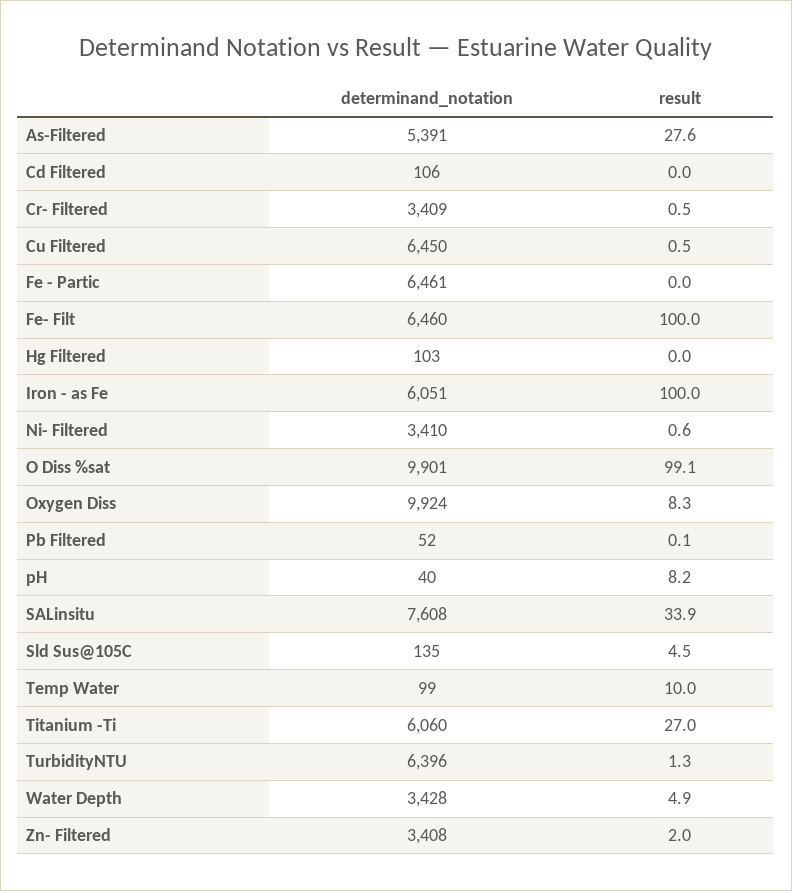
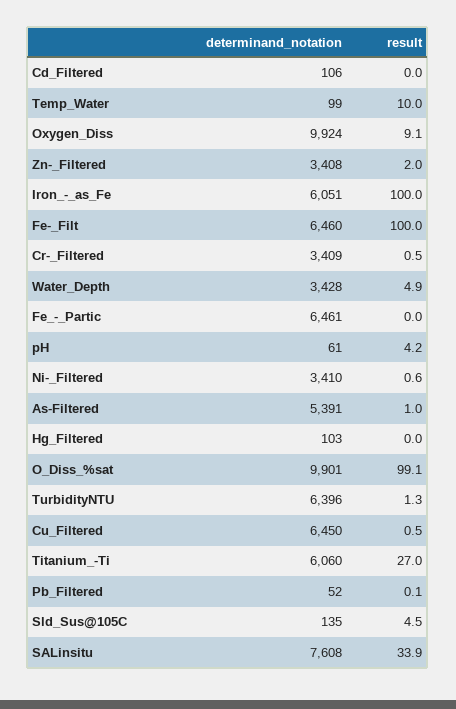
  {
    "determinand_notation": {
      "As-Filtered": 5391,
      "Cd Filtered": 106,
      "Cr- Filtered": 3409,
      "Cu Filtered": 6450,
      "Fe - Partic": 6461,
      "Fe- Filt": 6460,
      "Hg Filtered": 103,
      "Iron - as Fe": 6051,
      "Ni- Filtered": 3410,
      "O Diss %sat": 9901,
      "Oxygen Diss": 9924,
      "Pb Filtered": 52,
-     "pH": 40,
+     "pH": 61,
      "SALinsitu": 7608,
      "Sld Sus@105C": 135,
      "Temp Water": 99,
      "Titanium -Ti": 6060,
      "TurbidityNTU": 6396,
      "Water Depth": 3428,
      "Zn- Filtered": 3408
    },
    "result": {
-     "As-Filtered": 27.6,
+     "As-Filtered": 1,
      "Cd Filtered": 0,
      "Cr- Filtered": 0.5,
      "Cu Filtered": 0.5,
      "Fe - Partic": 0,
      "Fe- Filt": 100,
      "Hg Filtered": 0,
      "Iron - as Fe": 100,
      "Ni- Filtered": 0.6,
      "O Diss %sat": 99.1,
-     "Oxygen Diss": 8.3,
+     "Oxygen Diss": 9.1,
      "Pb Filtered": 0.1,
-     "pH": 8.2,
+     "pH": 4.2,
      "SALinsitu": 33.9,
      "Sld Sus@105C": 4.5,
      "Temp Water": 10,
      "Titanium -Ti": 27,
      "TurbidityNTU": 1.3,
      "Water Depth": 4.9,
      "Zn- Filtered": 2
    }
  }

